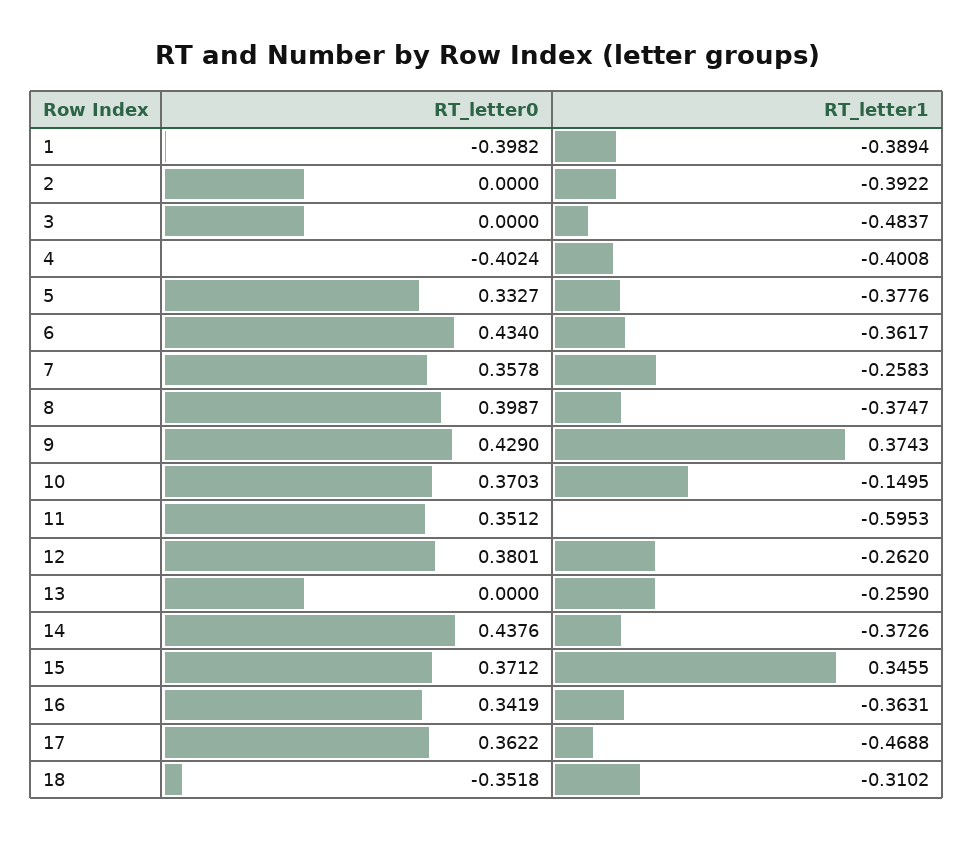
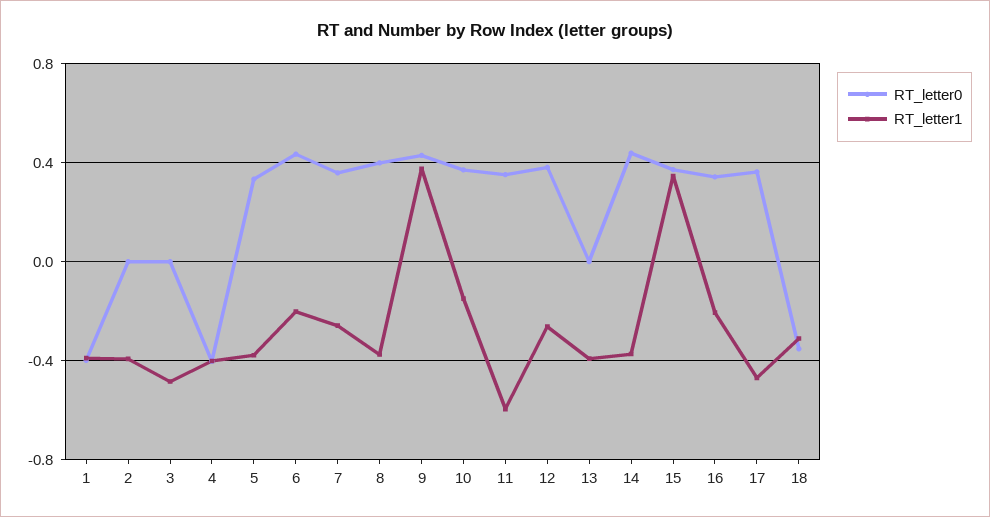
  {
    "RT_letter0": {
      "1": -0.3982,
      "2": 0,
      "3": 0,
      "4": -0.4024,
      "5": 0.3327,
      "6": 0.434,
      "7": 0.3578,
      "8": 0.3987,
      "9": 0.429,
      "10": 0.3703,
      "11": 0.3512,
      "12": 0.3801,
      "13": 0,
      "14": 0.4376,
      "15": 0.3712,
      "16": 0.3419,
      "17": 0.3622,
      "18": -0.3518
    },
    "RT_letter1": {
      "1": -0.3894,
      "2": -0.3922,
      "3": -0.4837,
      "4": -0.4008,
      "5": -0.3776,
-     "6": -0.3617,
+     "6": -0.2,
      "7": -0.2583,
      "8": -0.3747,
      "9": 0.3743,
      "10": -0.1495,
      "11": -0.5953,
      "12": -0.262,
-     "13": -0.259,
+     "13": -0.4,
      "14": -0.3726,
      "15": 0.3455,
-     "16": -0.3631,
+     "16": -0.2,
      "17": -0.4688,
      "18": -0.3102
    }
  }

